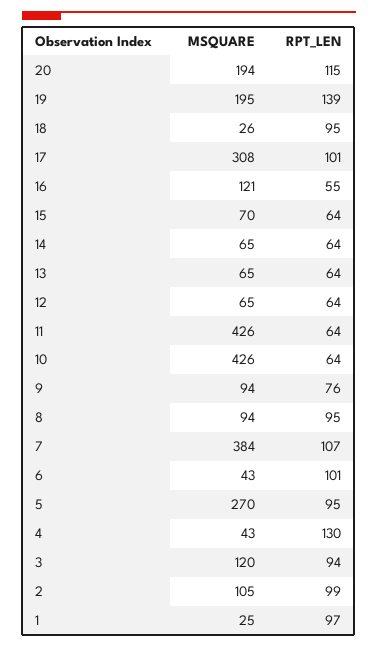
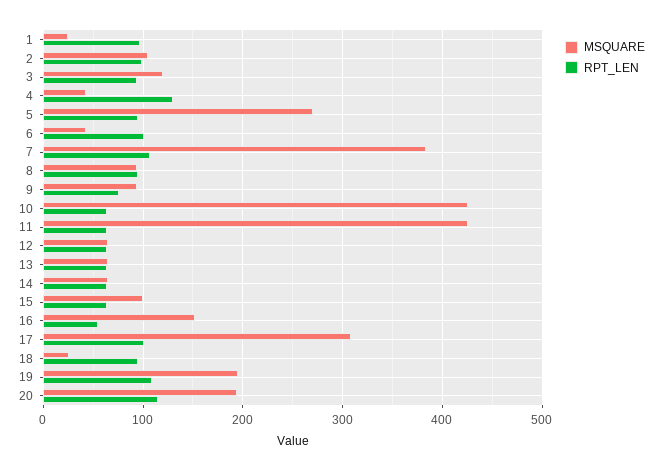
  {
    "MSQUARE": {
      "20": 194,
      "19": 195,
      "18": 26,
      "17": 308,
-     "16": 121,
+     "16": 150,
-     "15": 70,
+     "15": 100,
      "14": 65,
      "13": 65,
      "12": 65,
      "11": 426,
      "10": 426,
      "9": 94,
      "8": 94,
      "7": 384,
      "6": 43,
      "5": 270,
      "4": 43,
      "3": 120,
      "2": 105,
      "1": 25
    },
    "RPT_LEN": {
      "20": 115,
-     "19": 139,
+     "19": 110,
      "18": 95,
      "17": 101,
      "16": 55,
      "15": 64,
      "14": 64,
      "13": 64,
      "12": 64,
      "11": 64,
      "10": 64,
      "9": 76,
      "8": 95,
      "7": 107,
      "6": 101,
      "5": 95,
      "4": 130,
      "3": 94,
      "2": 99,
      "1": 97
    }
  }

